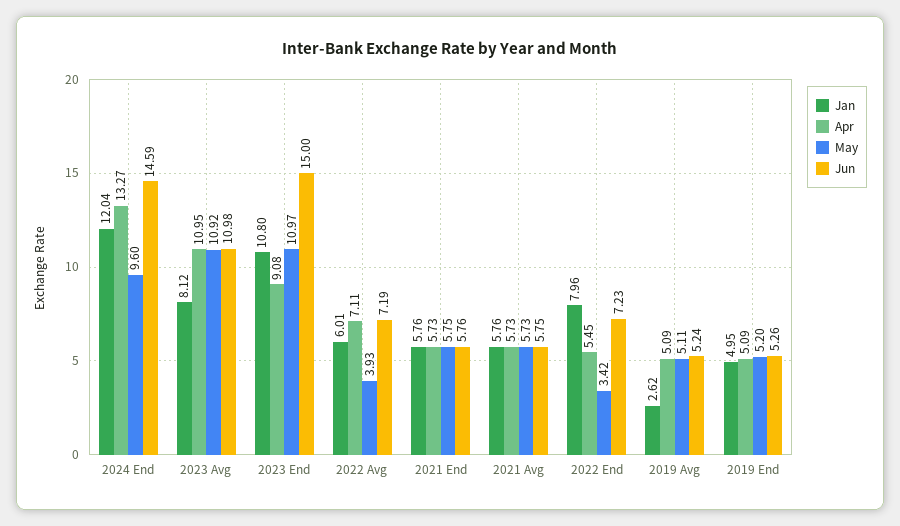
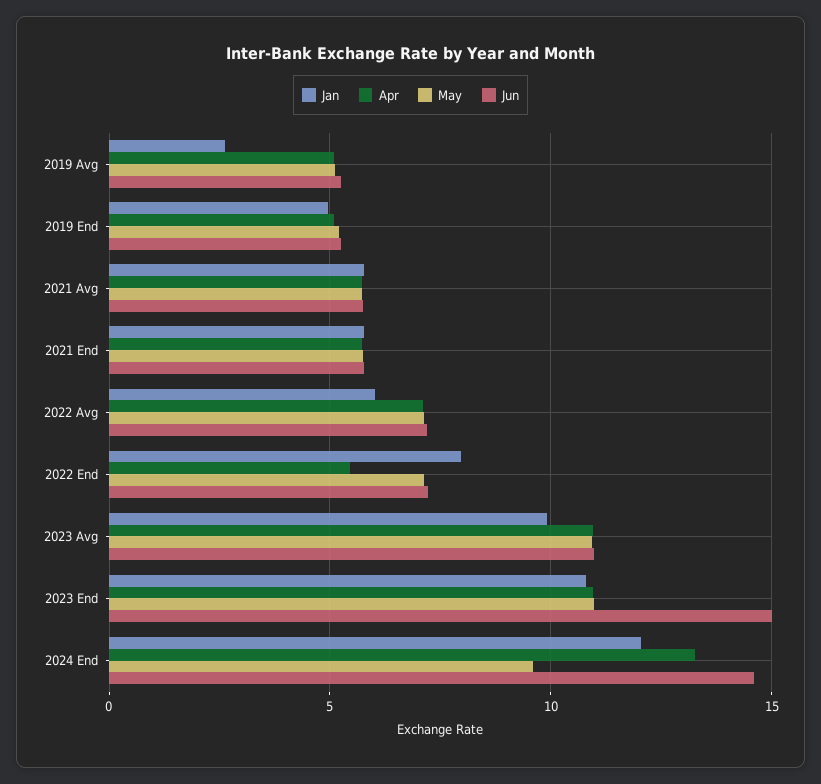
  {
    "Jan": {
      "2024 End": 12.04,
-     "2023 Avg": 8.12,
+     "2023 Avg": 10,
      "2023 End": 10.8,
      "2022 Avg": 6.01,
      "2021 End": 5.76,
      "2021 Avg": 5.76,
      "2022 End": 7.96,
      "2019 Avg": 2.62,
      "2019 End": 4.95
    },
    "Apr": {
      "2024 End": 13.27,
      "2023 Avg": 10.95,
-     "2023 End": 9.08,
+     "2023 End": 11,
      "2022 Avg": 7.11,
      "2021 End": 5.73,
      "2021 Avg": 5.73,
      "2022 End": 5.45,
      "2019 Avg": 5.09,
      "2019 End": 5.09
    },
    "May": {
      "2024 End": 9.6,
      "2023 Avg": 10.92,
      "2023 End": 10.97,
-     "2022 Avg": 3.93,
+     "2022 Avg": 7,
      "2021 End": 5.75,
      "2021 Avg": 5.73,
-     "2022 End": 3.42,
+     "2022 End": 7,
      "2019 Avg": 5.11,
      "2019 End": 5.2
    },
    "Jun": {
      "2024 End": 14.59,
      "2023 Avg": 10.98,
      "2023 End": 15,
      "2022 Avg": 7.19,
      "2021 End": 5.76,
      "2021 Avg": 5.75,
      "2022 End": 7.23,
      "2019 Avg": 5.24,
      "2019 End": 5.26
    }
  }

